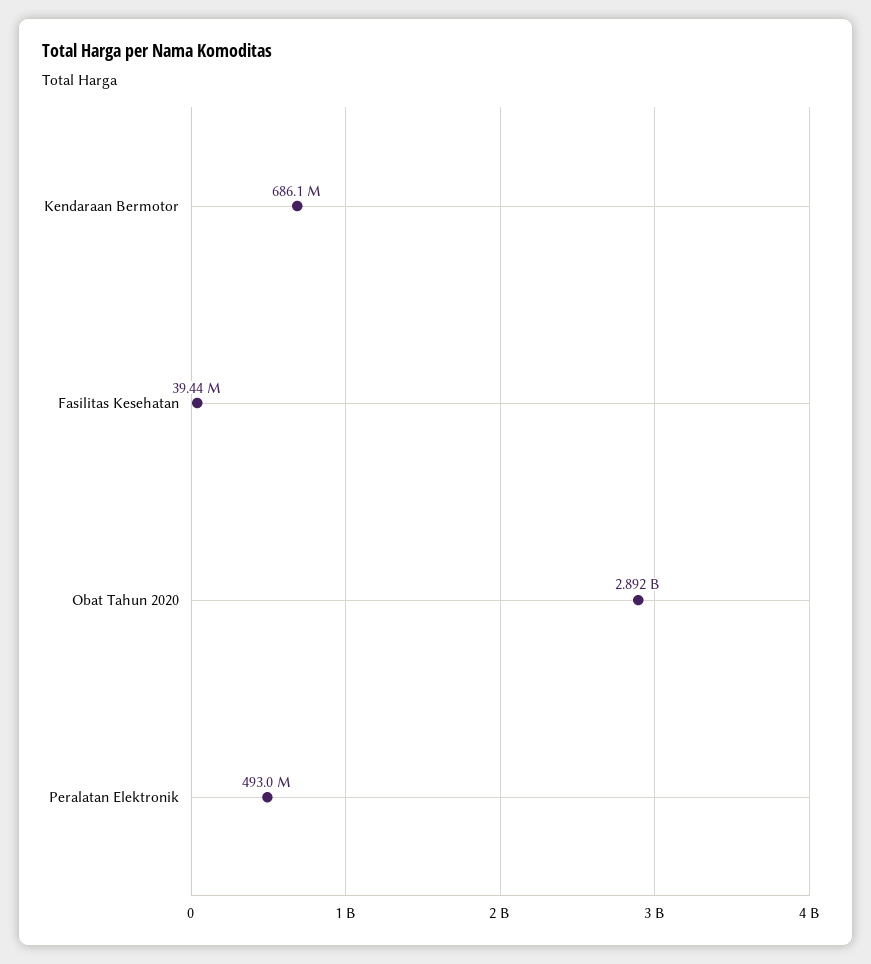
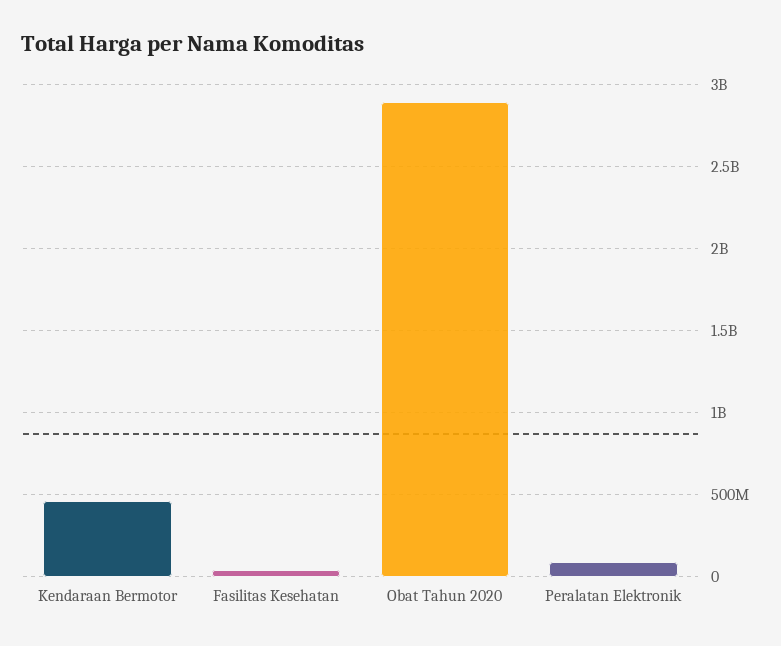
  {
-   "Kendaraan Bermotor": 686100000,
+   "Kendaraan Bermotor": 450000000,
    "Fasilitas Kesehatan": 39440000,
    "Obat Tahun 2020": 2892000000,
-   "Peralatan Elektronik": 493000000
+   "Peralatan Elektronik": 100000000
  }

